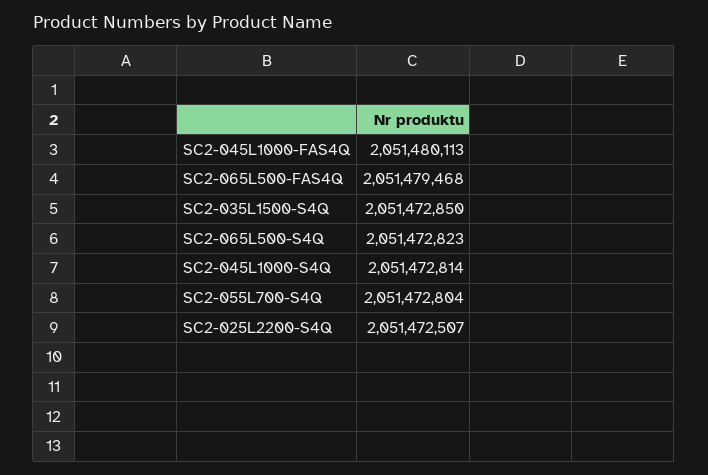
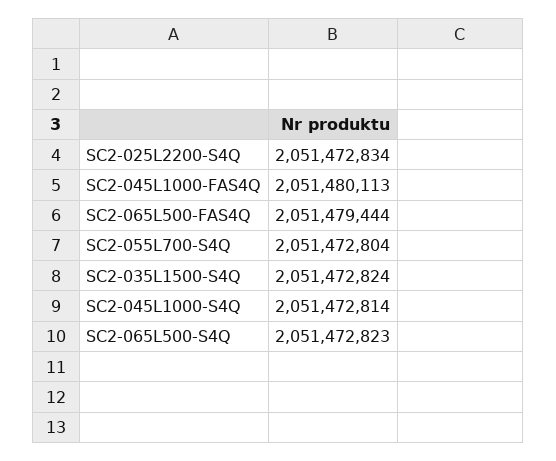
  {
    "SC2-045L1000-FAS4Q": 2051480113,
-   "SC2-065L500-FAS4Q": 2051479468,
+   "SC2-065L500-FAS4Q": 2051479444,
-   "SC2-035L1500-S4Q": 2051472850,
+   "SC2-035L1500-S4Q": 2051472824,
    "SC2-065L500-S4Q": 2051472823,
    "SC2-045L1000-S4Q": 2051472814,
    "SC2-055L700-S4Q": 2051472804,
-   "SC2-025L2200-S4Q": 2051472507
+   "SC2-025L2200-S4Q": 2051472834
  }

